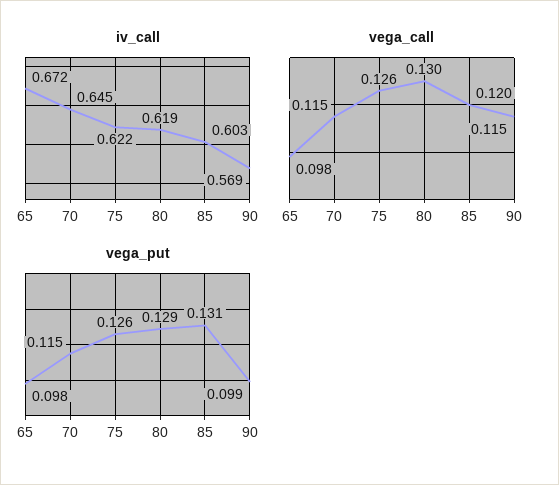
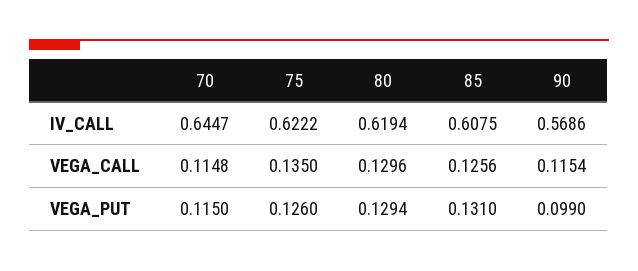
  {
    "iv_call": {
-     "65": 0.672,
      "70": 0.6447,
      "75": 0.6222,
      "80": 0.6194,
-     "85": 0.603,
+     "85": 0.6075,
      "90": 0.5686
    },
    "vega_call": {
-     "65": 0.098,
      "70": 0.1148,
-     "75": 0.126,
+     "75": 0.135,
      "80": 0.1296,
-     "85": 0.12,
+     "85": 0.1256,
      "90": 0.1154
    },
    "vega_put": {
-     "65": 0.098,
      "70": 0.115,
      "75": 0.126,
      "80": 0.1294,
      "85": 0.131,
      "90": 0.099
    }
  }

